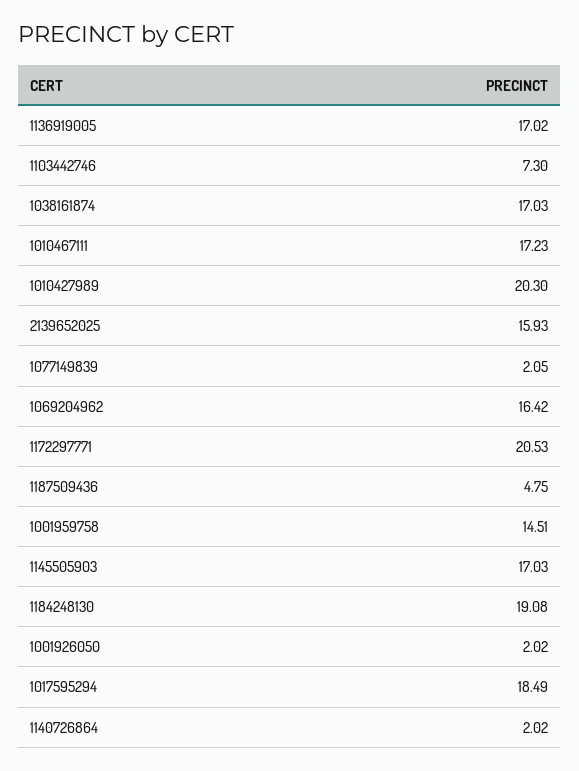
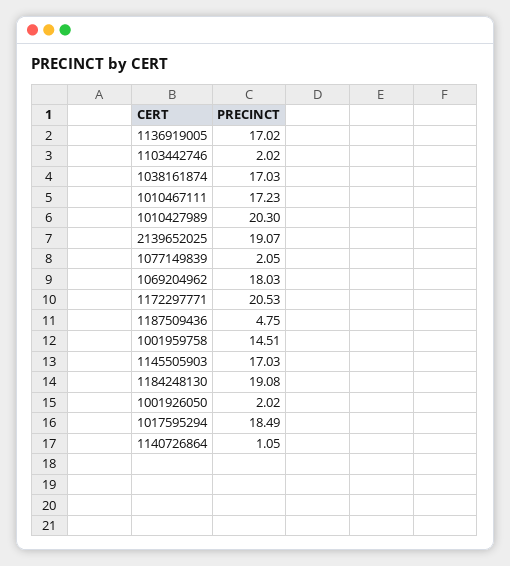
  {
    "1136919005": 17.02,
-   "1103442746": 7.3,
+   "1103442746": 2.02,
    "1038161874": 17.03,
    "1010467111": 17.23,
    "1010427989": 20.3,
-   "2139652025": 15.93,
+   "2139652025": 19.07,
    "1077149839": 2.05,
-   "1069204962": 16.42,
+   "1069204962": 18.03,
    "1172297771": 20.53,
    "1187509436": 4.75,
    "1001959758": 14.51,
    "1145505903": 17.03,
    "1184248130": 19.08,
    "1001926050": 2.02,
    "1017595294": 18.49,
-   "1140726864": 2.02
+   "1140726864": 1.05
  }

